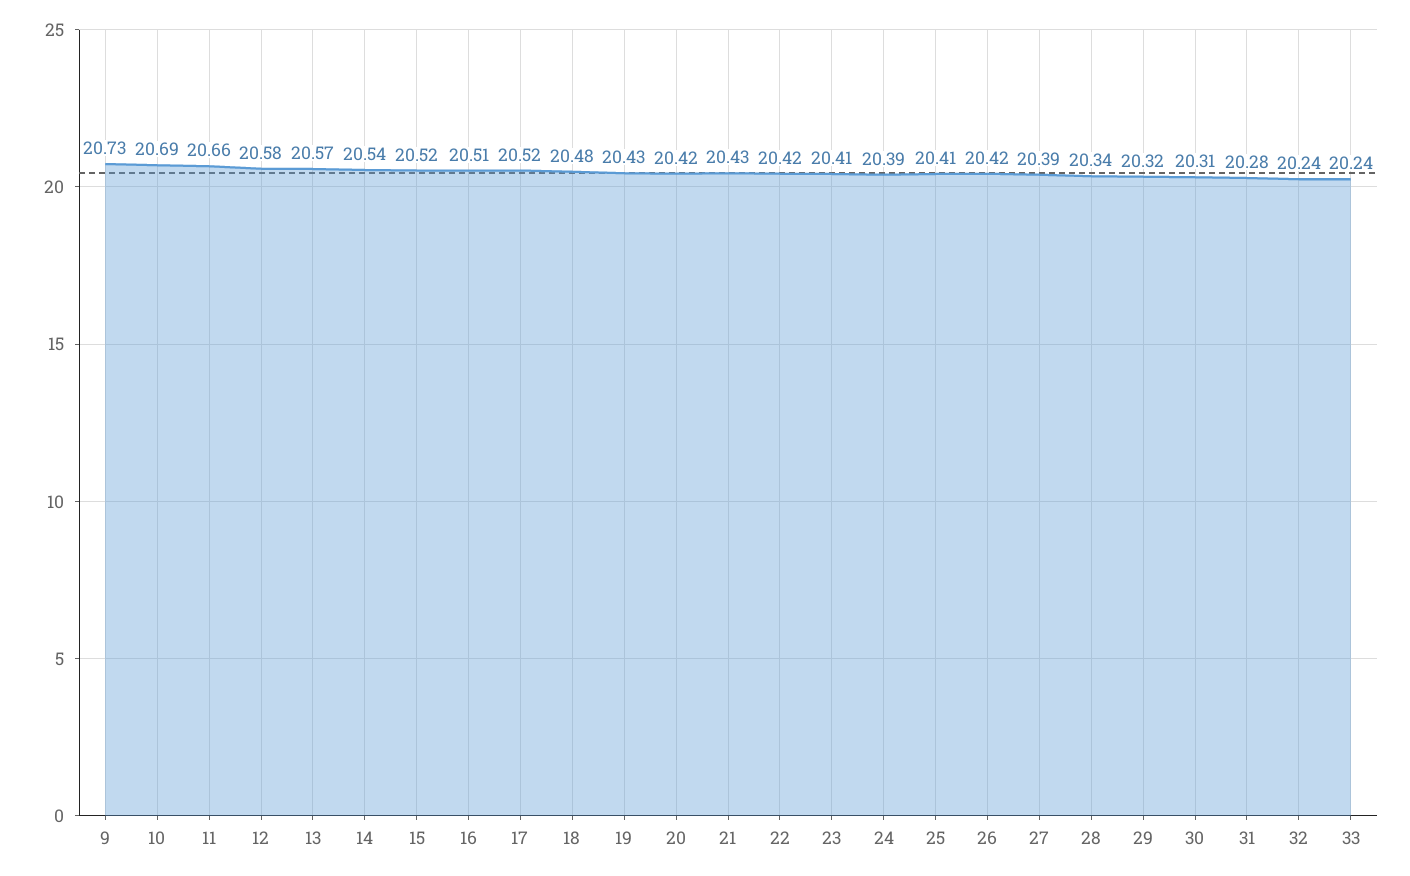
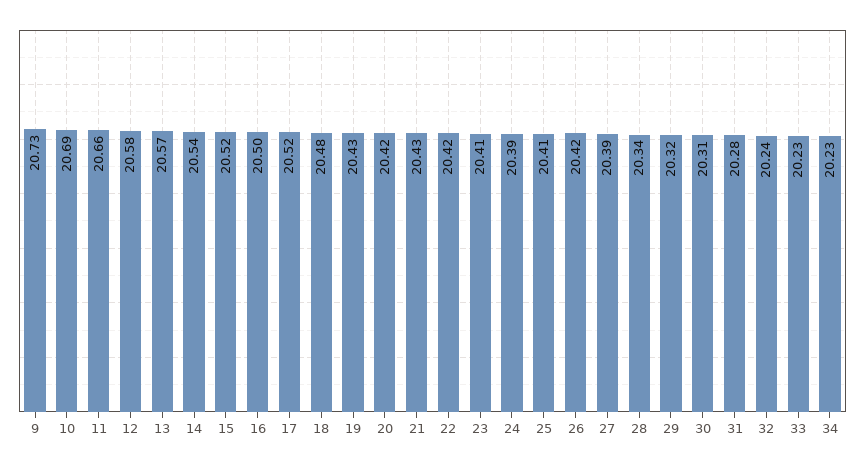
  {
    "9": 20.73,
    "10": 20.69,
    "11": 20.66,
    "12": 20.58,
    "13": 20.57,
    "14": 20.54,
    "15": 20.52,
-   "16": 20.51,
+   "16": 20.5,
    "17": 20.52,
    "18": 20.48,
    "19": 20.43,
    "20": 20.42,
    "21": 20.43,
    "22": 20.42,
    "23": 20.41,
    "24": 20.39,
    "25": 20.41,
    "26": 20.42,
    "27": 20.39,
    "28": 20.34,
    "29": 20.32,
    "30": 20.31,
    "31": 20.28,
    "32": 20.24,
-   "33": 20.24
+   "33": 20.23,
+   "34": 20.23
  }

